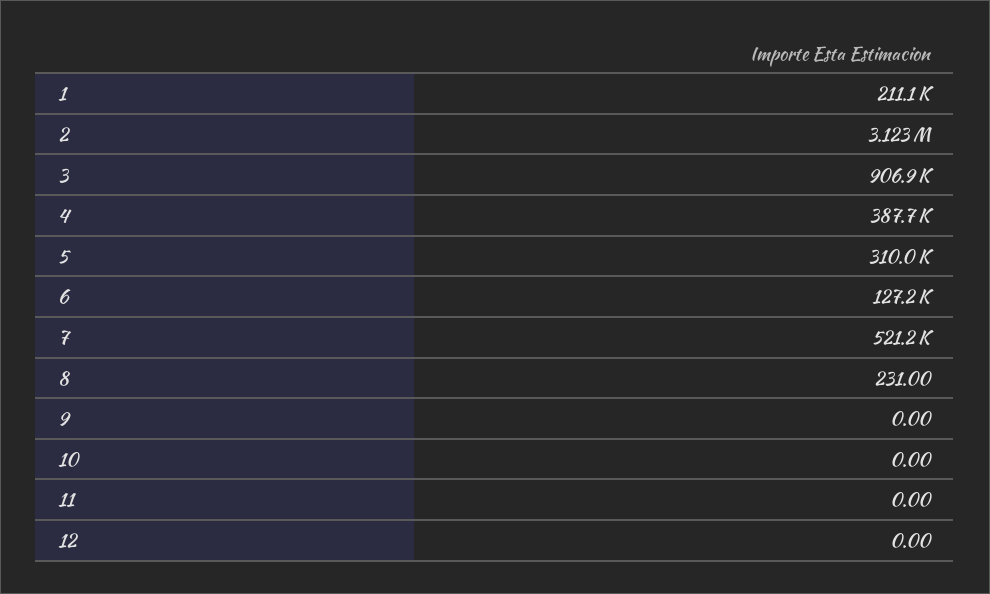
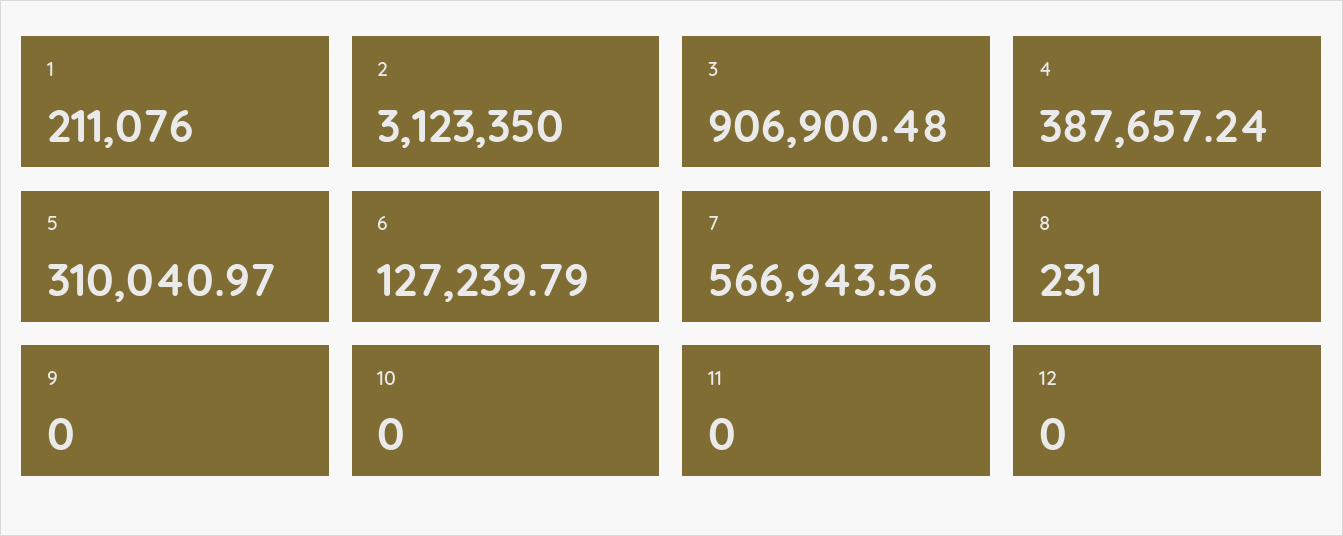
  {
    "1": 211076,
    "2": 3123350,
    "3": 906900.48,
    "4": 387657.24,
    "5": 310040.97,
    "6": 127239.79,
-   "7": 521200,
+   "7": 566943.56,
    "8": 231,
    "9": 0,
    "10": 0,
    "11": 0,
    "12": 0
  }

